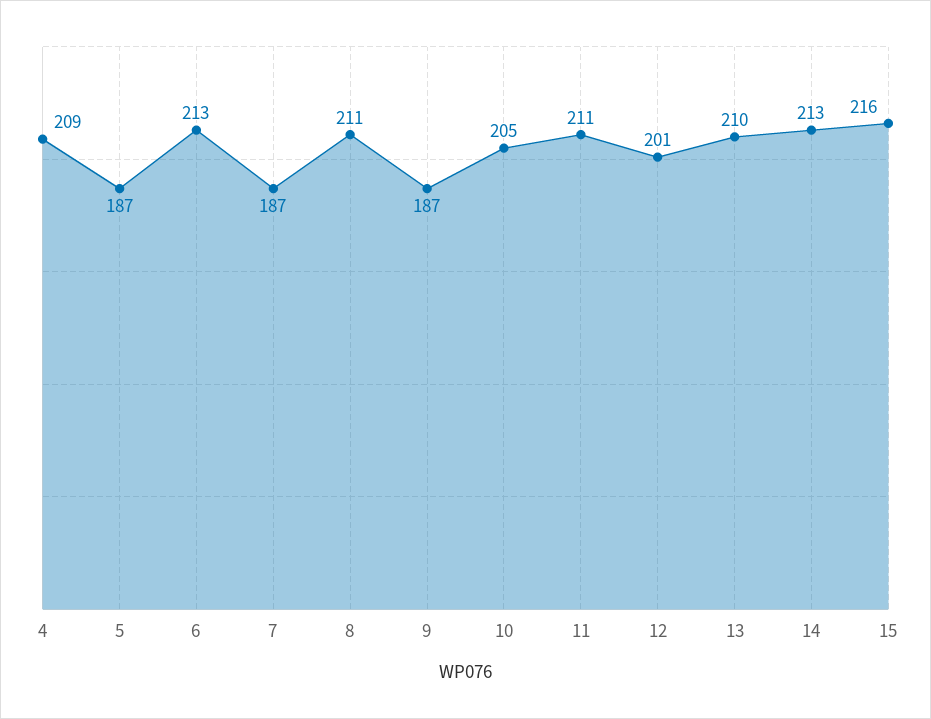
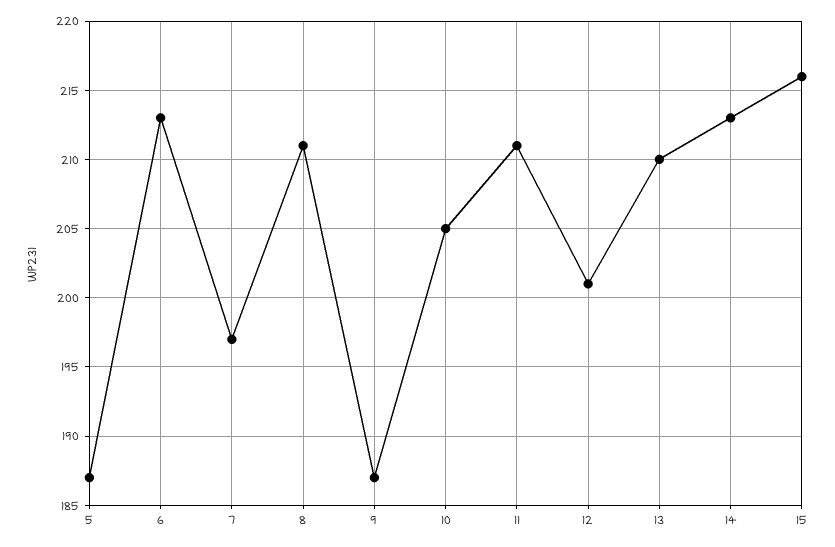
  {
-   "4": 209,
    "5": 187,
    "6": 213,
-   "7": 187,
+   "7": 197,
    "8": 211,
    "9": 187,
    "10": 205,
    "11": 211,
    "12": 201,
    "13": 210,
    "14": 213,
    "15": 216
  }

